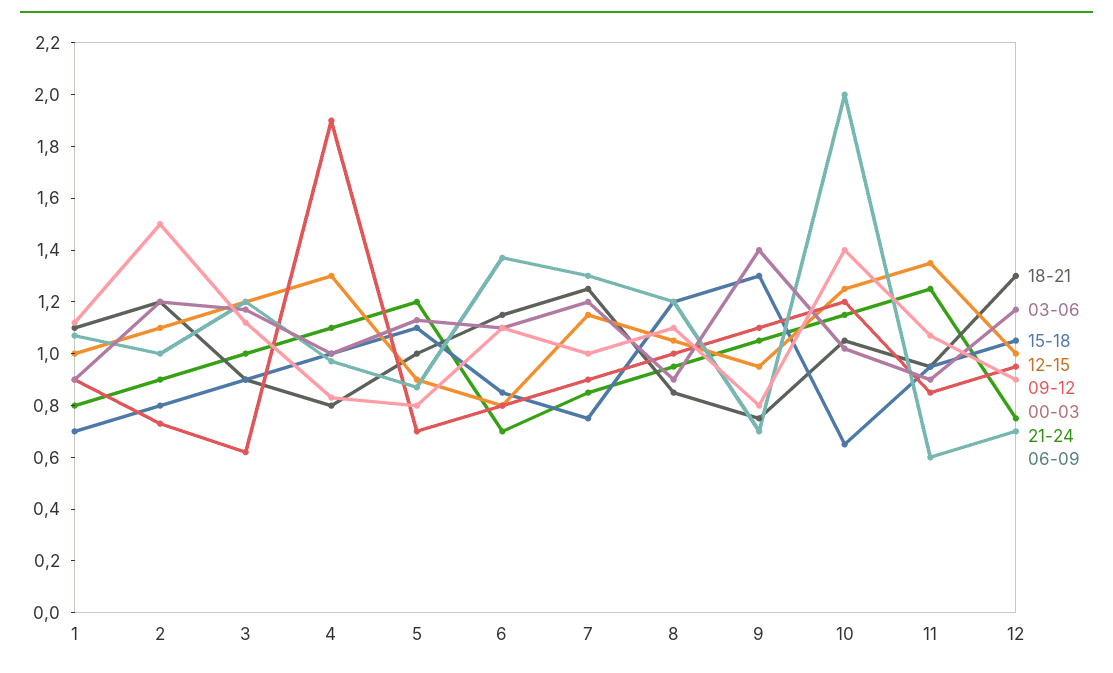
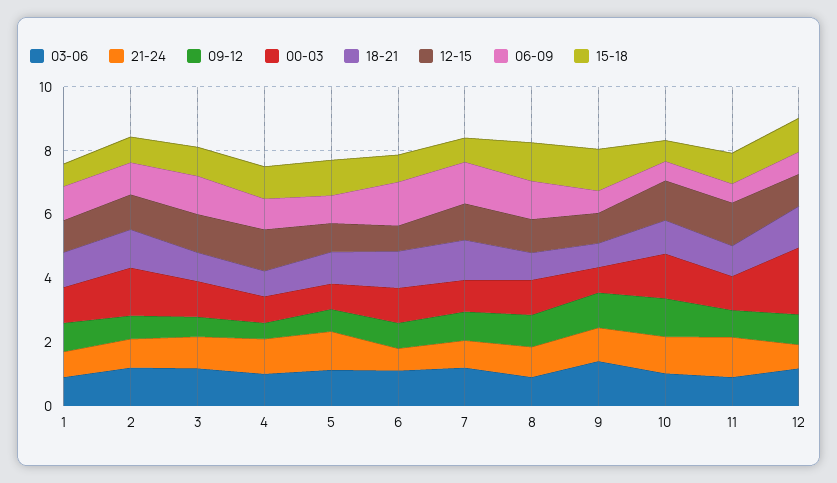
  {
    "18-21": {
      "1": 1.1,
      "2": 1.2,
      "3": 0.9,
      "4": 0.8,
      "5": 1,
      "6": 1.15,
      "7": 1.25,
      "8": 0.85,
      "9": 0.75,
      "10": 1.05,
      "11": 0.95,
      "12": 1.3
    },
    "03-06": {
      "1": 0.9,
      "2": 1.2,
      "3": 1.15,
      "4": 1,
      "5": 1.15,
      "6": 1.1,
      "7": 1.2,
      "8": 0.9,
      "9": 1.4,
      "10": 1,
      "11": 0.9,
      "12": 1.15
    },
    "15-18": {
      "1": 0.7,
      "2": 0.8,
      "3": 0.9,
      "4": 1,
      "5": 1.1,
      "6": 0.85,
      "7": 0.75,
      "8": 1.2,
      "9": 1.3,
      "10": 0.65,
      "11": 0.95,
      "12": 1.05
    },
    "12-15": {
      "1": 1,
      "2": 1.1,
      "3": 1.2,
      "4": 1.3,
      "5": 0.9,
      "6": 0.8,
      "7": 1.15,
      "8": 1.05,
      "9": 0.95,
      "10": 1.25,
      "11": 1.35,
      "12": 1
    },
    "09-12": {
      "1": 0.9,
      "2": 0.75,
      "3": 0.6,
-     "4": 1.9,
+     "4": 0.5,
      "5": 0.7,
      "6": 0.8,
      "7": 0.9,
      "8": 1,
      "9": 1.1,
      "10": 1.2,
      "11": 0.85,
      "12": 0.95
    },
    "00-03": {
      "1": 1.1,
      "2": 1.5,
      "3": 1.1,
      "4": 0.85,
      "5": 0.8,
      "6": 1.1,
      "7": 1,
      "8": 1.1,
      "9": 0.8,
      "10": 1.4,
      "11": 1.05,
-     "12": 0.9
+     "12": 2
    },
    "21-24": {
      "1": 0.8,
      "2": 0.9,
      "3": 1,
      "4": 1.1,
      "5": 1.2,
      "6": 0.7,
      "7": 0.85,
      "8": 0.95,
      "9": 1.05,
      "10": 1.15,
      "11": 1.25,
      "12": 0.75
    },
    "06-09": {
      "1": 1.05,
      "2": 1,
      "3": 1.2,
      "4": 0.95,
      "5": 0.85,
      "6": 1.35,
      "7": 1.3,
      "8": 1.2,
      "9": 0.7,
-     "10": 2,
+     "10": 0.5,
      "11": 0.6,
      "12": 0.7
    }
  }

